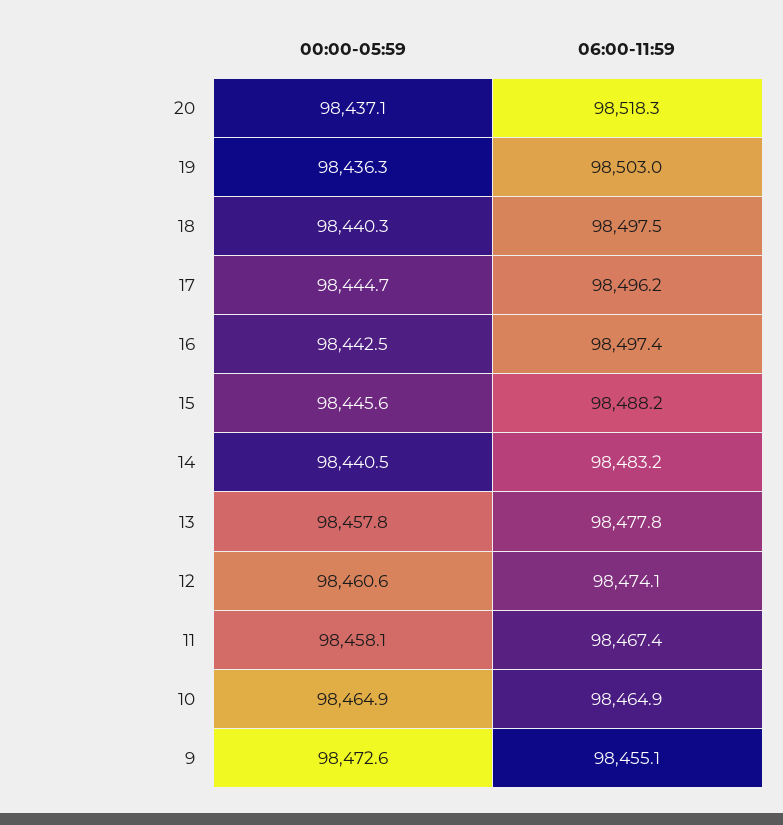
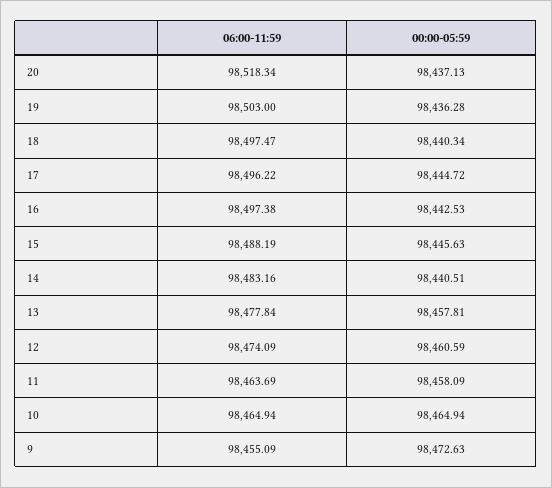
  {
    "00:00-05:59": {
      "20": 98437.13,
      "19": 98436.28,
      "18": 98440.34,
      "17": 98444.72,
      "16": 98442.53,
      "15": 98445.63,
      "14": 98440.51,
      "13": 98457.81,
      "12": 98460.59,
      "11": 98458.09,
      "10": 98464.94,
      "9": 98472.63
    },
    "06:00-11:59": {
      "20": 98518.34,
      "19": 98503,
      "18": 98497.47,
      "17": 98496.22,
      "16": 98497.38,
      "15": 98488.19,
      "14": 98483.16,
      "13": 98477.84,
      "12": 98474.09,
-     "11": 98467.4,
+     "11": 98463.69,
      "10": 98464.94,
      "9": 98455.09
    }
  }

